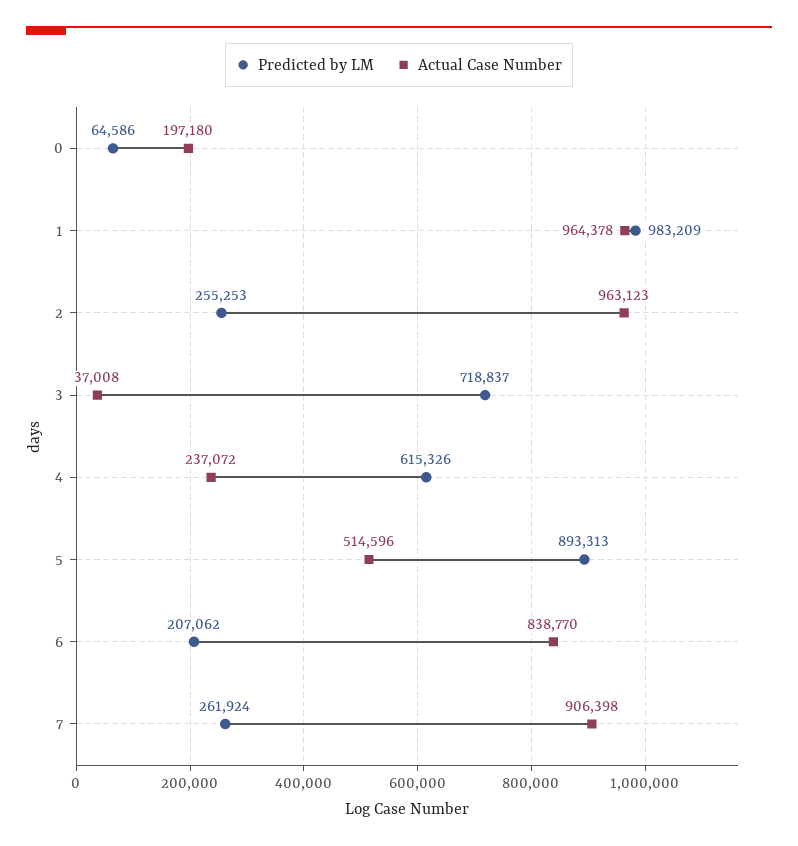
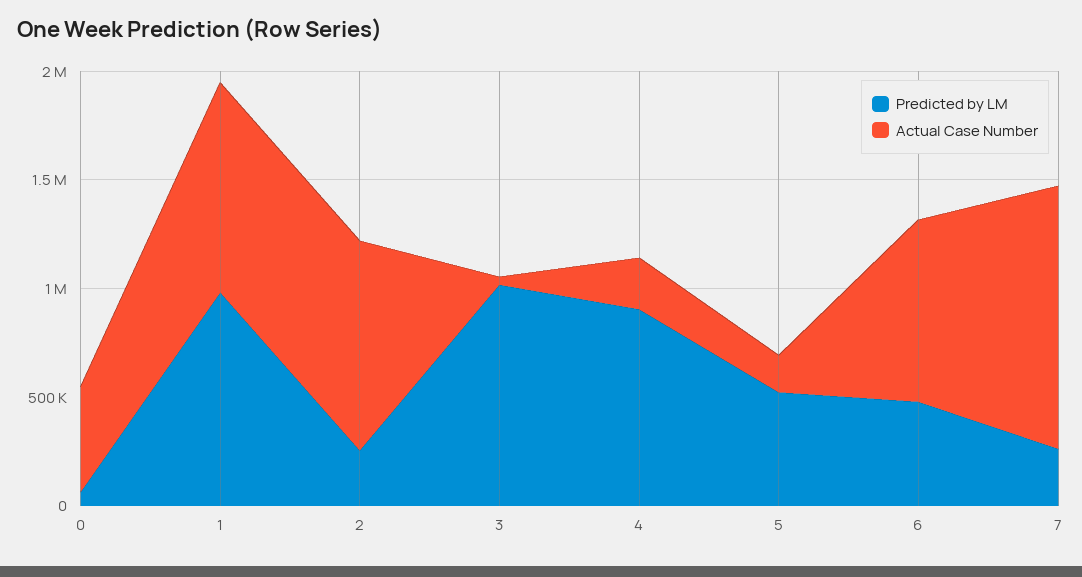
  {
    "Predicted by LM": {
      "0": 64586,
      "1": 983209,
      "2": 255253,
-     "3": 718837,
+     "3": 1000000,
-     "4": 615326,
+     "4": 900000,
-     "5": 893313,
+     "5": 500000,
-     "6": 207062,
+     "6": 500000,
      "7": 261924
    },
    "Actual Case Number": {
-     "0": 197180,
+     "0": 500000,
      "1": 964378,
      "2": 963123,
      "3": 37008,
      "4": 237072,
-     "5": 514596,
+     "5": 200000,
      "6": 838770,
-     "7": 906398
+     "7": 1200000
    }
  }

